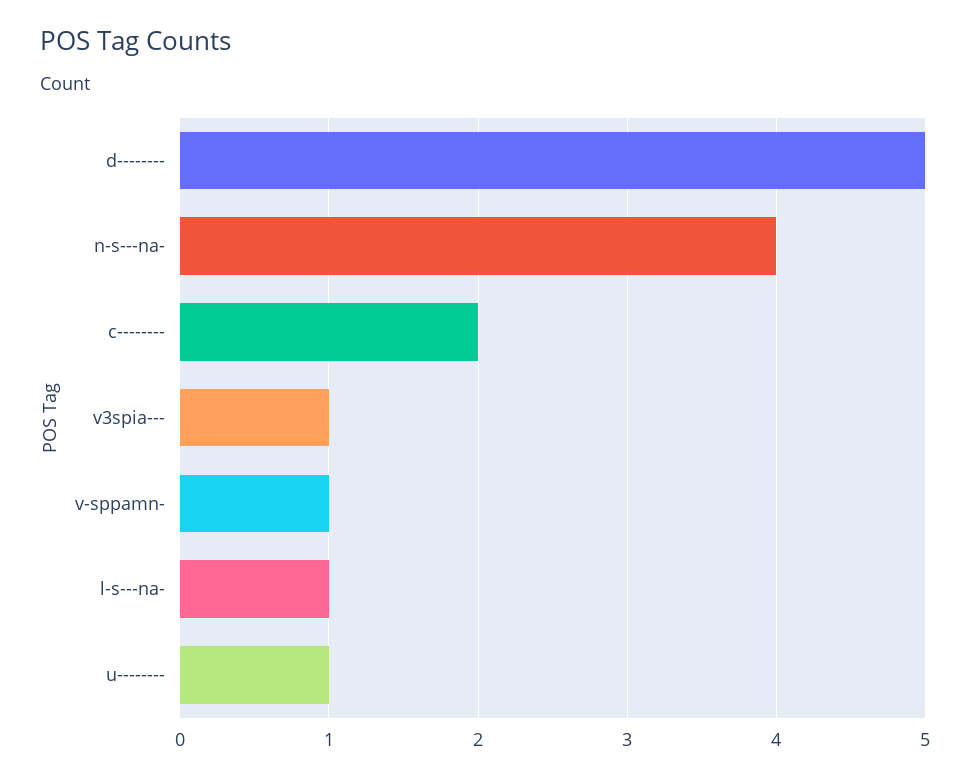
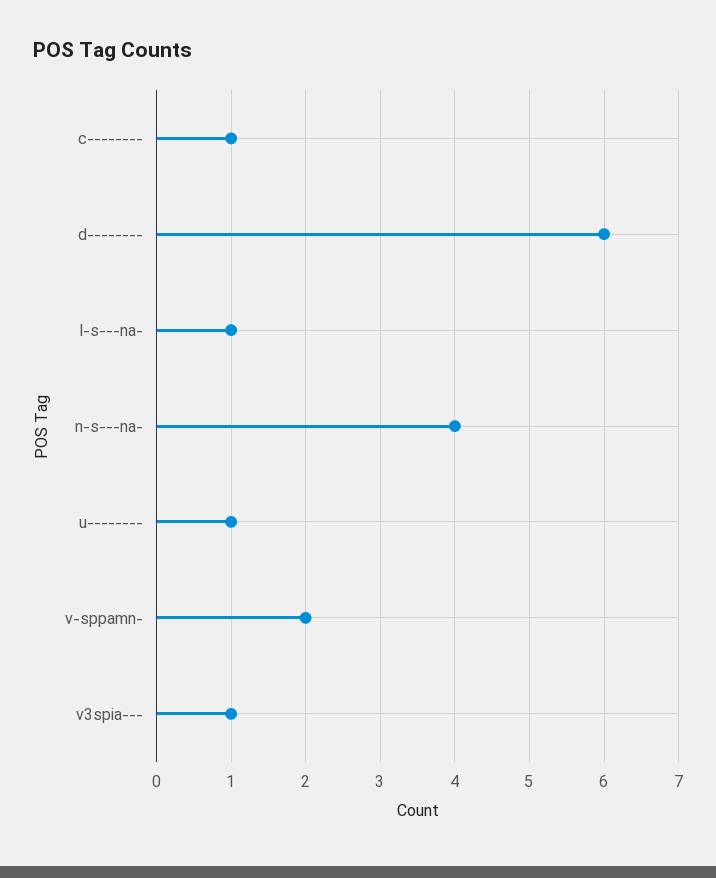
  {
-   "d--------": 5,
+   "d--------": 6,
    "n-s---na-": 4,
-   "c--------": 2,
+   "c--------": 1,
    "v3spia---": 1,
-   "v-sppamn-": 1,
+   "v-sppamn-": 2,
    "l-s---na-": 1,
    "u--------": 1
  }

